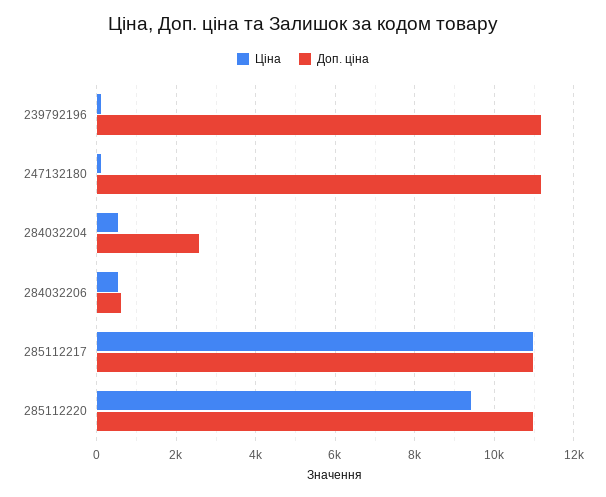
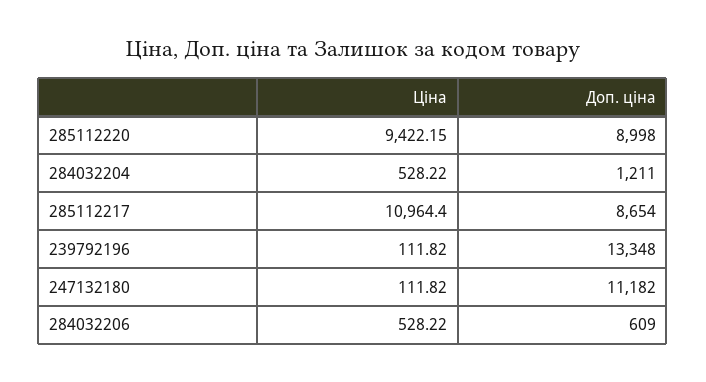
  {
    "Ціна": {
      "239792196": 111.82,
      "247132180": 111.82,
      "284032204": 528.22,
      "284032206": 528.22,
      "285112217": 10964.4,
      "285112220": 9422.15
    },
    "Доп. ціна": {
-     "239792196": 11200,
+     "239792196": 13348,
      "247132180": 11182,
-     "284032204": 2600,
+     "284032204": 1211,
      "284032206": 609,
-     "285112217": 11000,
+     "285112217": 8654,
-     "285112220": 11000
+     "285112220": 8998
    }
  }

